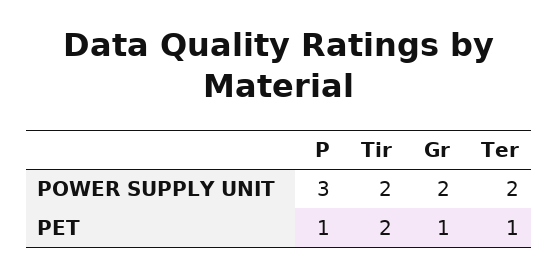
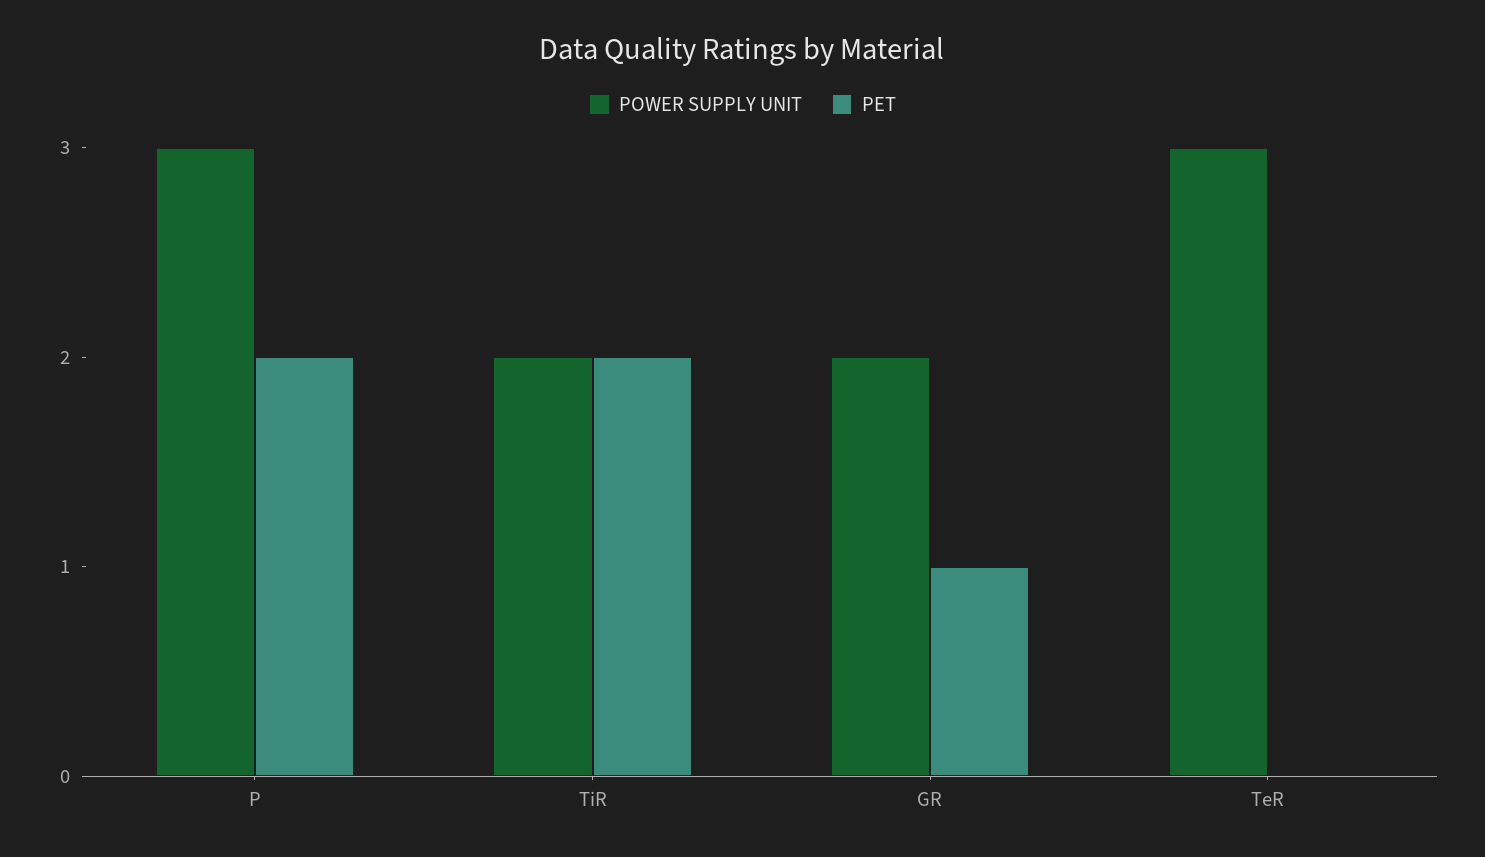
  {
    "POWER SUPPLY UNIT": {
      "P": 3,
      "Tir": 2,
      "Gr": 2,
-     "Ter": 2
+     "Ter": 3
    },
    "PET": {
-     "P": 1,
+     "P": 2,
      "Tir": 2,
      "Gr": 1,
-     "Ter": 1
+     "Ter": 0
    }
  }

